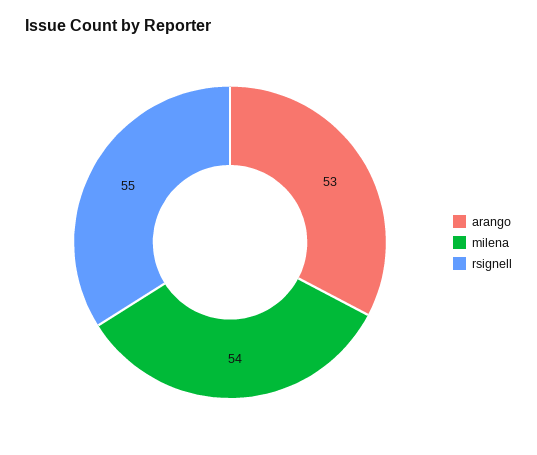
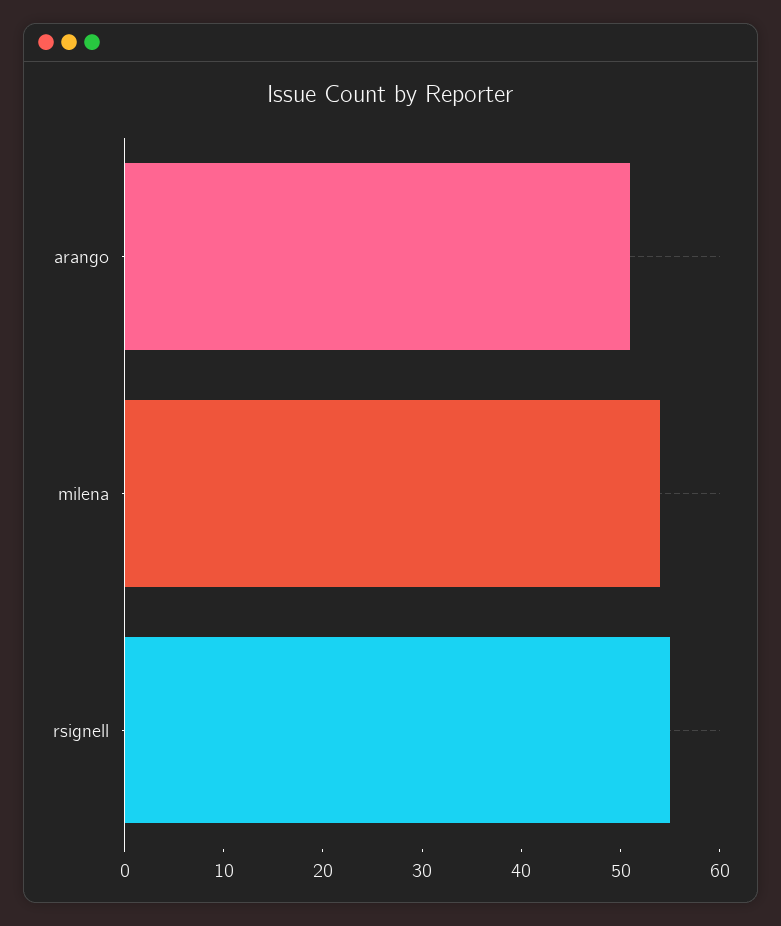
  {
-   "arango": 53,
+   "arango": 51,
    "milena": 54,
    "rsignell": 55
  }

